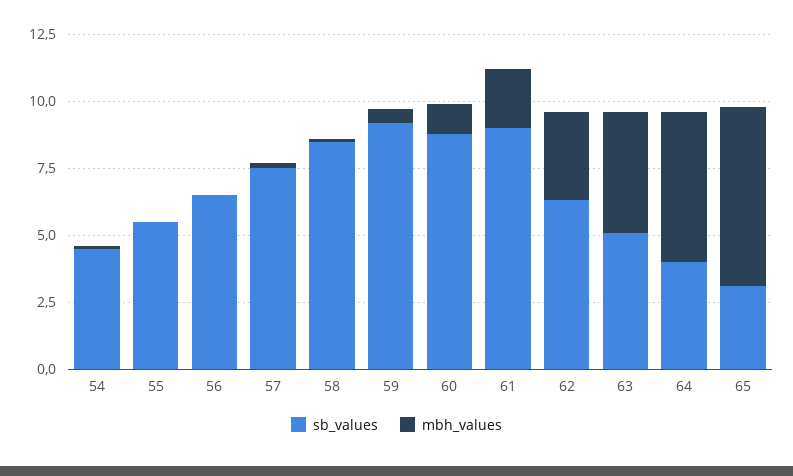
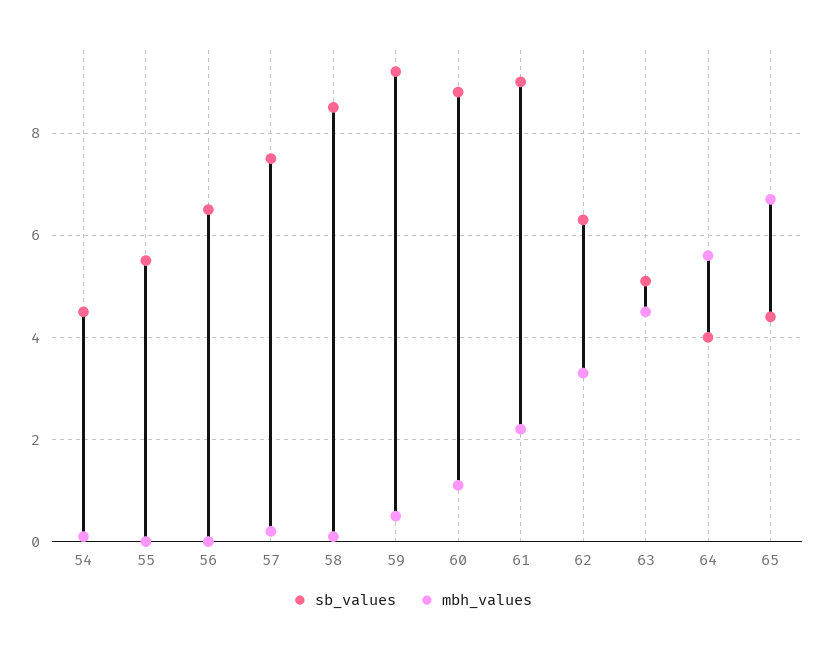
  {
    "sb_values": {
      "54": 4.5,
      "55": 5.5,
      "56": 6.5,
      "57": 7.5,
      "58": 8.5,
      "59": 9,
      "60": 9,
      "61": 9,
      "62": 6.5,
      "63": 5,
      "64": 4,
-     "65": 3
+     "65": 4.5
    },
    "mbh_values": {
      "54": 0,
      "55": 0,
      "56": 0,
      "57": 0,
      "58": 0,
      "59": 0.5,
      "60": 1,
      "61": 2,
      "62": 3.5,
      "63": 4.5,
      "64": 5.5,
      "65": 6.5
    }
  }

